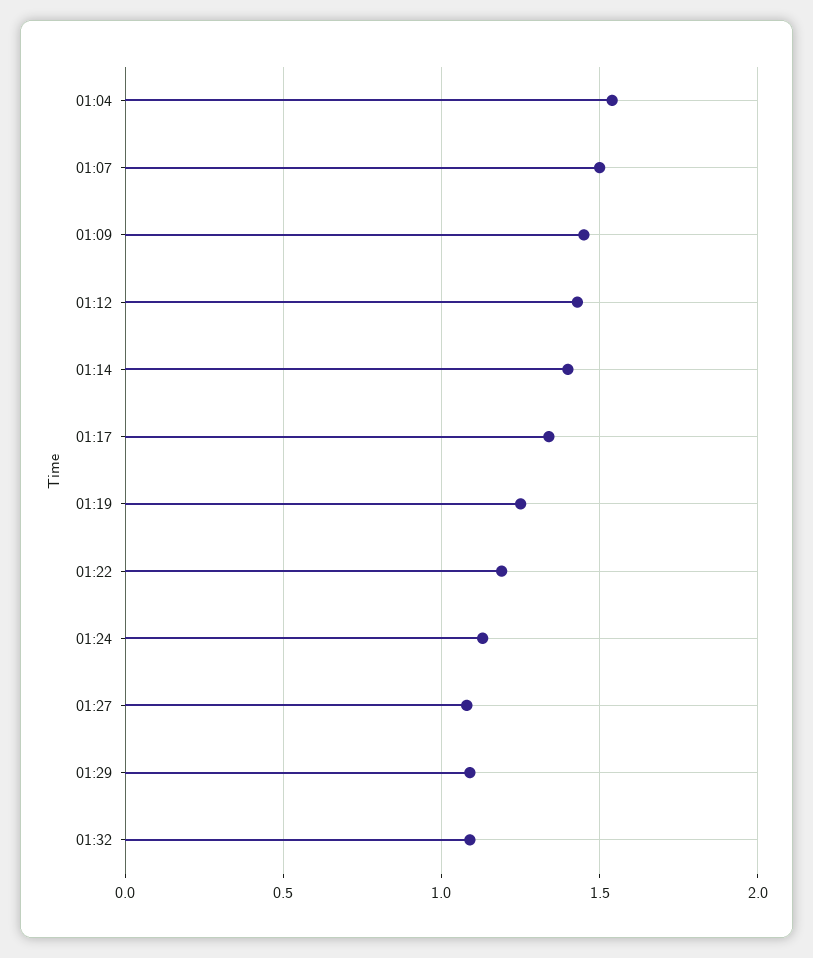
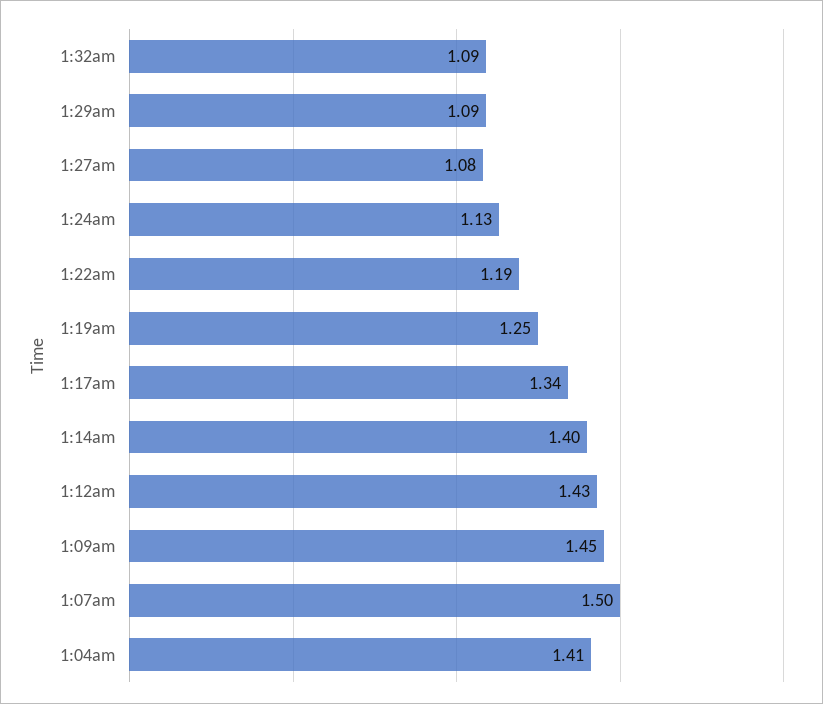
  {
-   "01:04": 1.55,
+   "01:04": 1.41,
    "01:07": 1.5,
    "01:09": 1.45,
    "01:12": 1.43,
    "01:14": 1.4,
    "01:17": 1.34,
    "01:19": 1.25,
    "01:22": 1.19,
    "01:24": 1.13,
    "01:27": 1.08,
    "01:29": 1.09,
    "01:32": 1.09
  }

